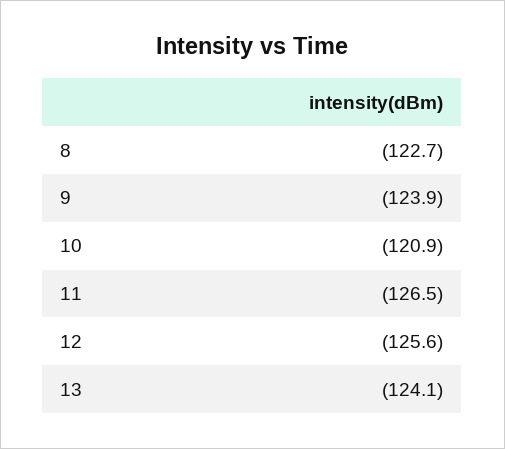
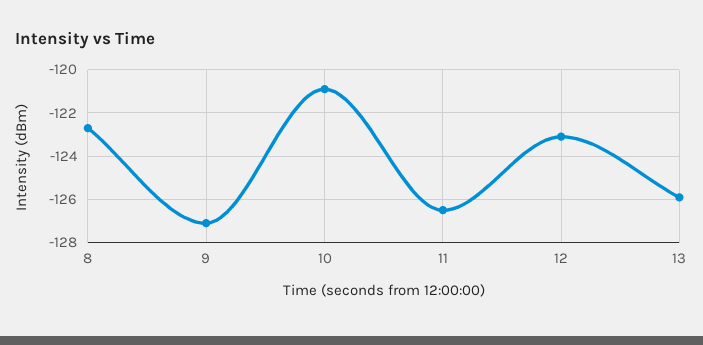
  {
    "8": -122.7,
-   "9": -123.9,
+   "9": -127,
    "10": -120.9,
    "11": -126.5,
-   "12": -125.6,
+   "12": -123,
-   "13": -124.1
+   "13": -126
  }

